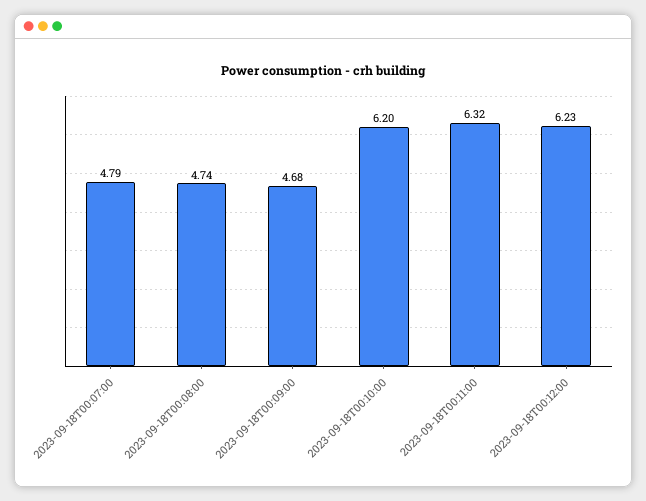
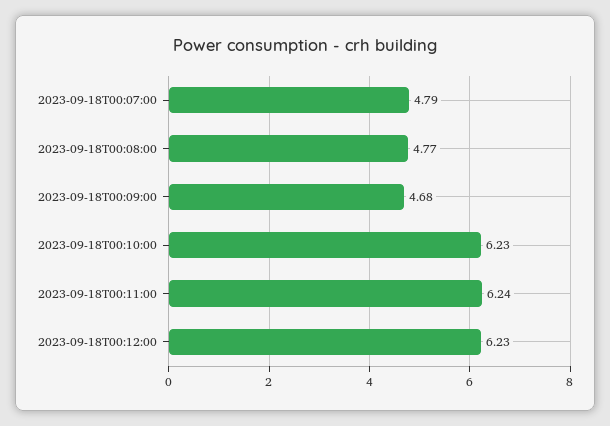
  {
    "2023-09-18T00:07:00": 4.79,
-   "2023-09-18T00:08:00": 4.74,
+   "2023-09-18T00:08:00": 4.77,
    "2023-09-18T00:09:00": 4.68,
-   "2023-09-18T00:10:00": 6.2,
+   "2023-09-18T00:10:00": 6.23,
-   "2023-09-18T00:11:00": 6.32,
+   "2023-09-18T00:11:00": 6.24,
    "2023-09-18T00:12:00": 6.23
  }

